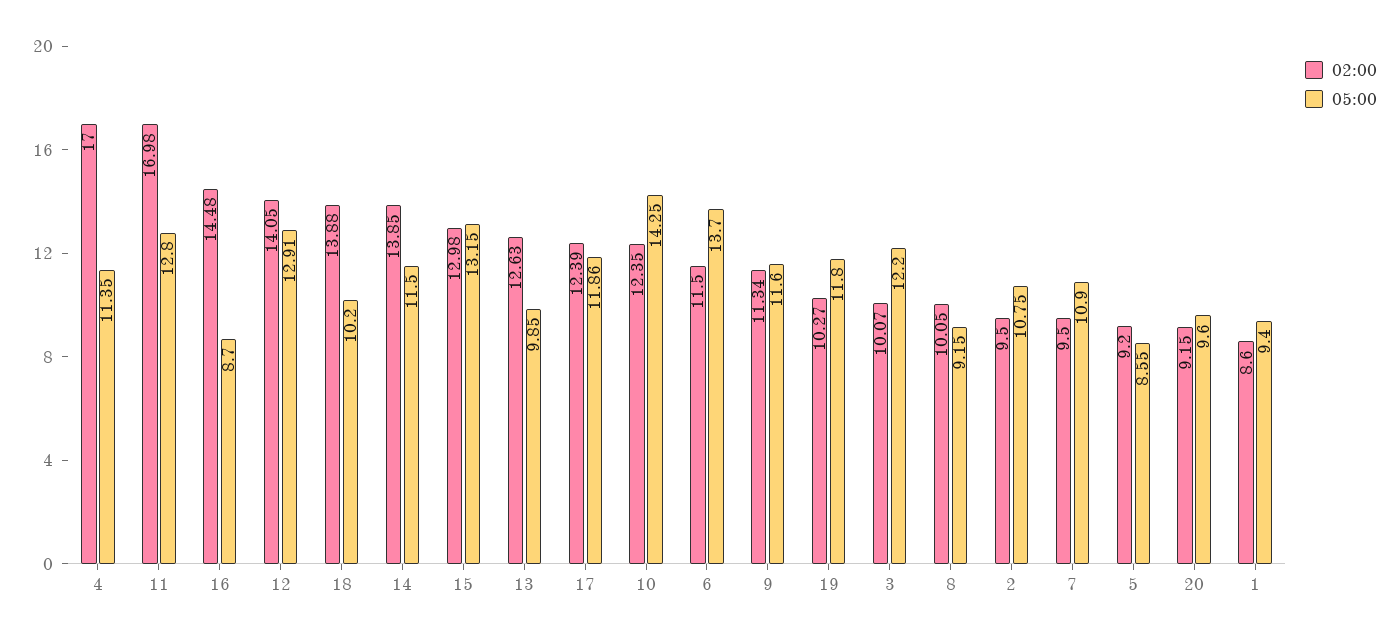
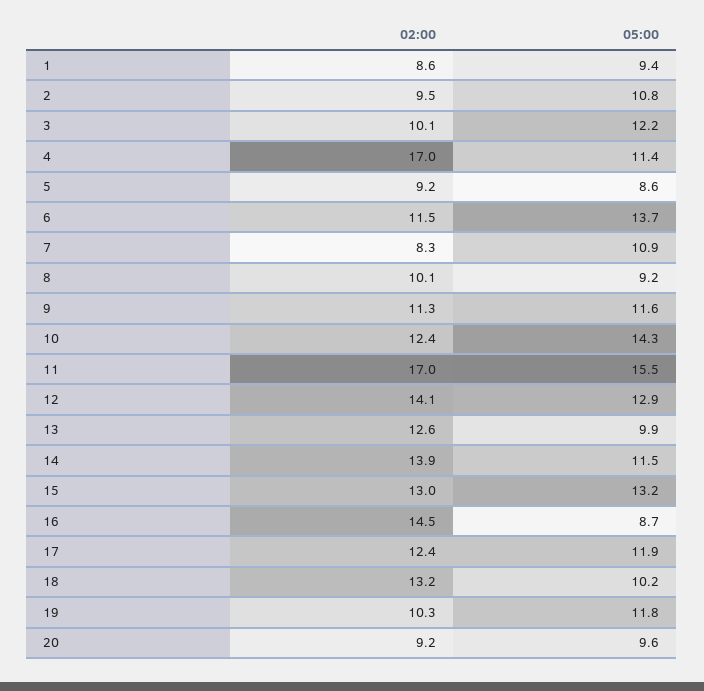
  {
    "02:00": {
      "4": 17,
      "11": 16.98,
      "16": 14.48,
      "12": 14.05,
-     "18": 13.88,
+     "18": 13.2,
      "14": 13.85,
      "15": 12.98,
      "13": 12.63,
      "17": 12.39,
      "10": 12.35,
      "6": 11.5,
      "9": 11.34,
      "19": 10.27,
      "3": 10.07,
      "8": 10.05,
      "2": 9.5,
-     "7": 9.5,
+     "7": 8.3,
      "5": 9.2,
      "20": 9.15,
      "1": 8.6
    },
    "05:00": {
      "4": 11.35,
-     "11": 12.8,
+     "11": 15.5,
      "16": 8.7,
      "12": 12.91,
      "18": 10.2,
      "14": 11.5,
      "15": 13.15,
      "13": 9.85,
      "17": 11.86,
      "10": 14.25,
      "6": 13.7,
      "9": 11.6,
      "19": 11.8,
      "3": 12.2,
      "8": 9.15,
      "2": 10.75,
      "7": 10.9,
      "5": 8.55,
      "20": 9.6,
      "1": 9.4
    }
  }

